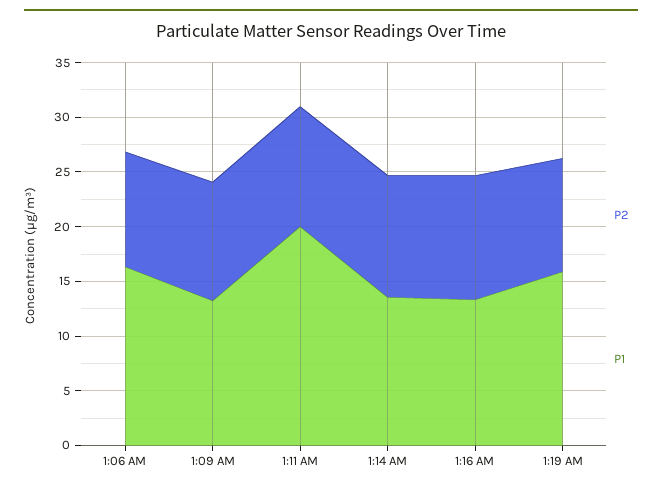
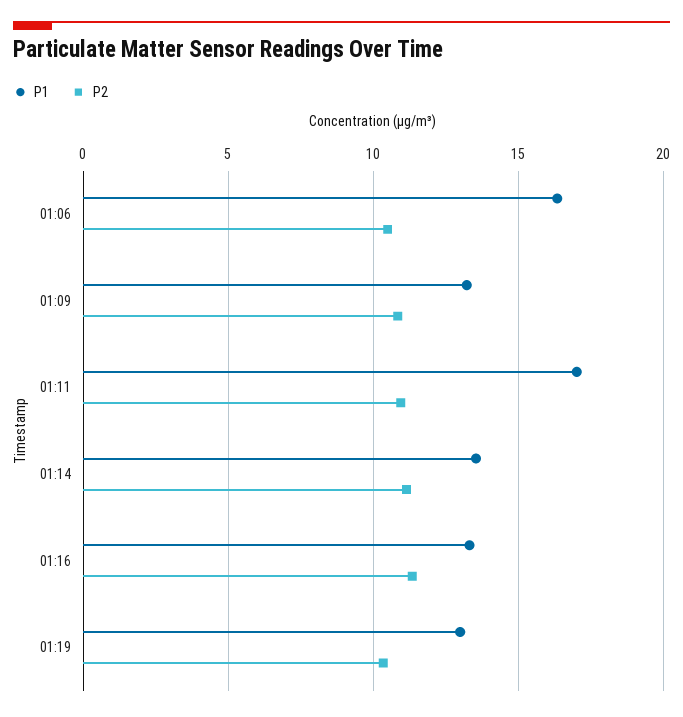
  {
    "P2": {
      "1:06 AM": 10.5,
      "1:09 AM": 11,
      "1:11 AM": 11,
      "1:14 AM": 11,
      "1:16 AM": 11.5,
      "1:19 AM": 10.5
    },
    "P1": {
      "1:06 AM": 16.5,
      "1:09 AM": 13,
-     "1:11 AM": 20,
+     "1:11 AM": 17,
      "1:14 AM": 13.5,
      "1:16 AM": 13.5,
-     "1:19 AM": 16
+     "1:19 AM": 13
    }
  }

